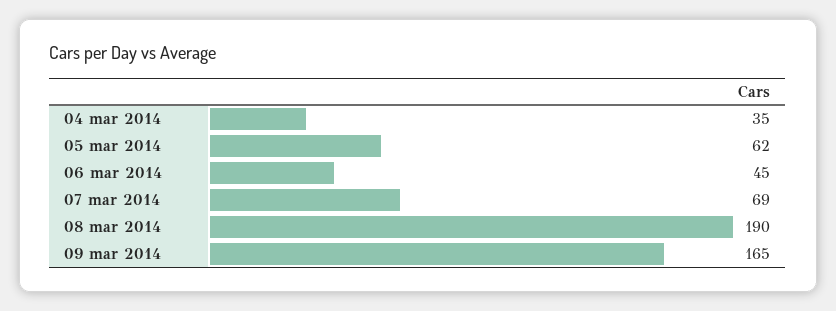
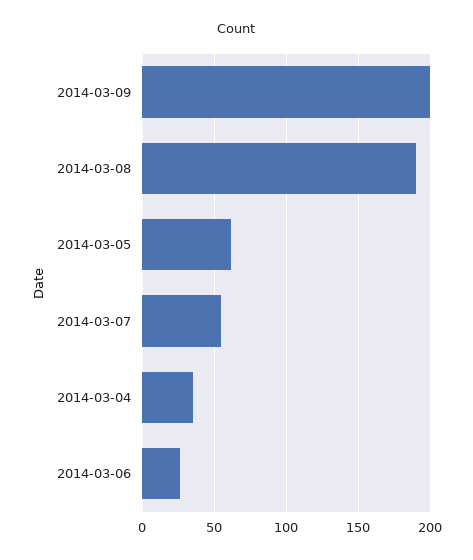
  {
    "04 mar 2014": 35,
    "05 mar 2014": 62,
-   "06 mar 2014": 45,
+   "06 mar 2014": 25,
-   "07 mar 2014": 69,
+   "07 mar 2014": 55,
    "08 mar 2014": 190,
-   "09 mar 2014": 165
+   "09 mar 2014": 200
  }

